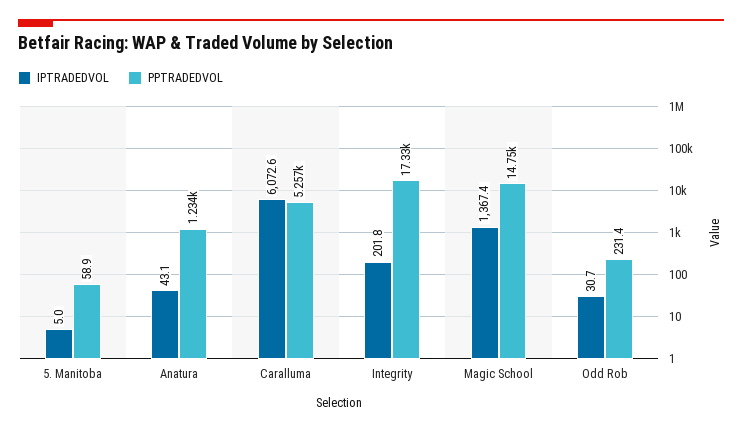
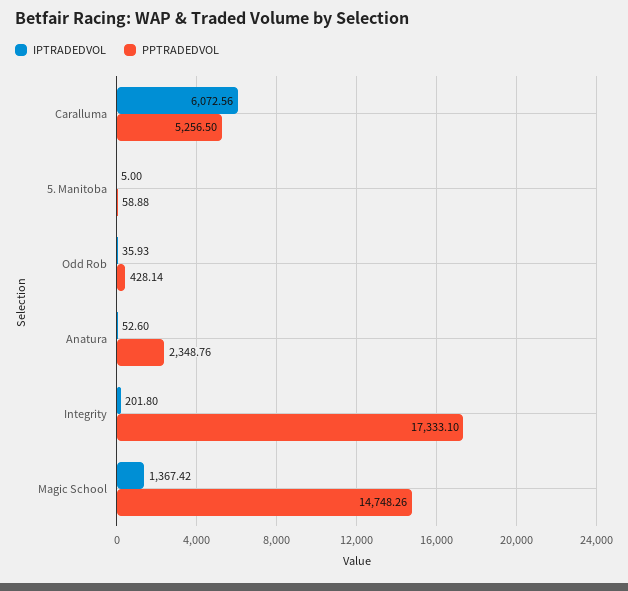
  {
    "IPTRADEDVOL": {
      "5. Manitoba": 5,
-     "Anatura": 43.1,
+     "Anatura": 52.6,
      "Caralluma": 6072.56,
      "Integrity": 201.8,
      "Magic School": 1367.42,
-     "Odd Rob": 30.7
+     "Odd Rob": 35.93
    },
    "PPTRADEDVOL": {
      "5. Manitoba": 58.88,
-     "Anatura": 1234,
+     "Anatura": 2348.76,
      "Caralluma": 5256.5,
      "Integrity": 17333.1,
      "Magic School": 14748.26,
-     "Odd Rob": 231.4
+     "Odd Rob": 428.14
    }
  }

